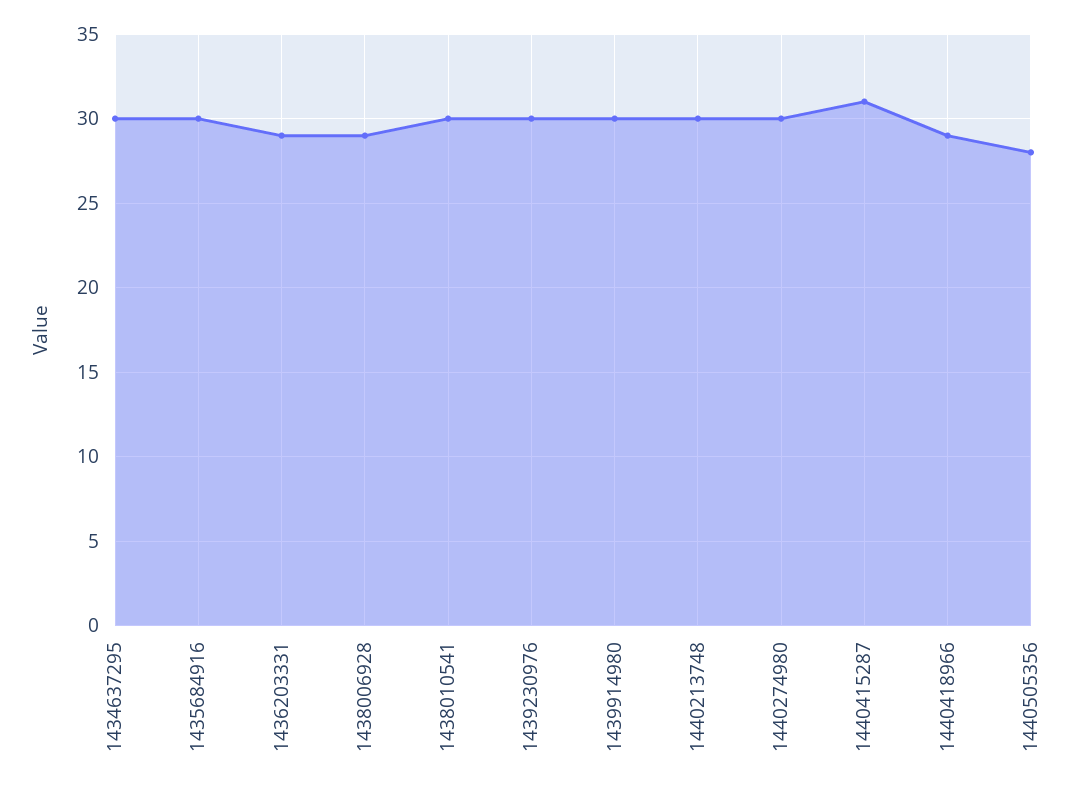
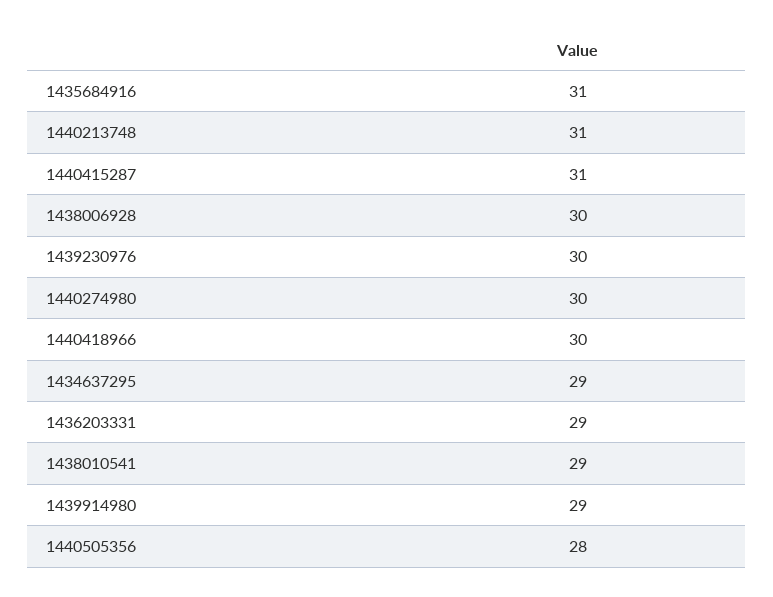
  {
-   "1434637295": 30,
+   "1434637295": 29,
-   "1435684916": 30,
+   "1435684916": 31,
    "1436203331": 29,
-   "1438006928": 29,
+   "1438006928": 30,
-   "1438010541": 30,
+   "1438010541": 29,
    "1439230976": 30,
-   "1439914980": 30,
+   "1439914980": 29,
-   "1440213748": 30,
+   "1440213748": 31,
    "1440274980": 30,
    "1440415287": 31,
-   "1440418966": 29,
+   "1440418966": 30,
    "1440505356": 28
  }

